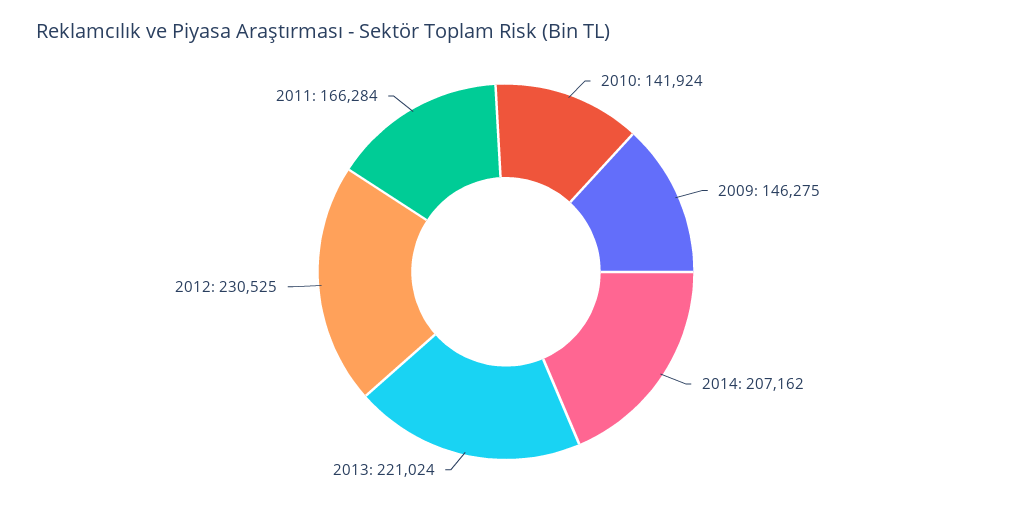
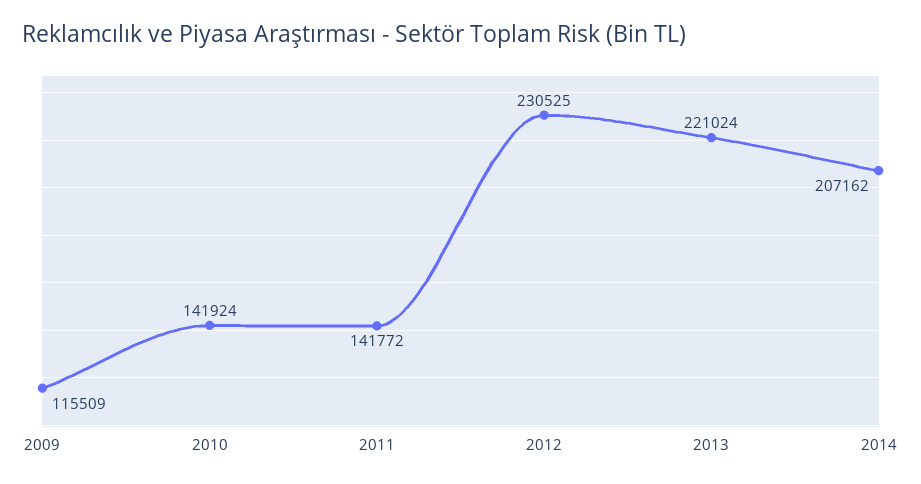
  {
    "2010": 141924,
-   "2009": 146275,
+   "2009": 115509,
    "2014": 207162,
    "2013": 221024,
    "2012": 230525,
-   "2011": 166284
+   "2011": 141772
  }

